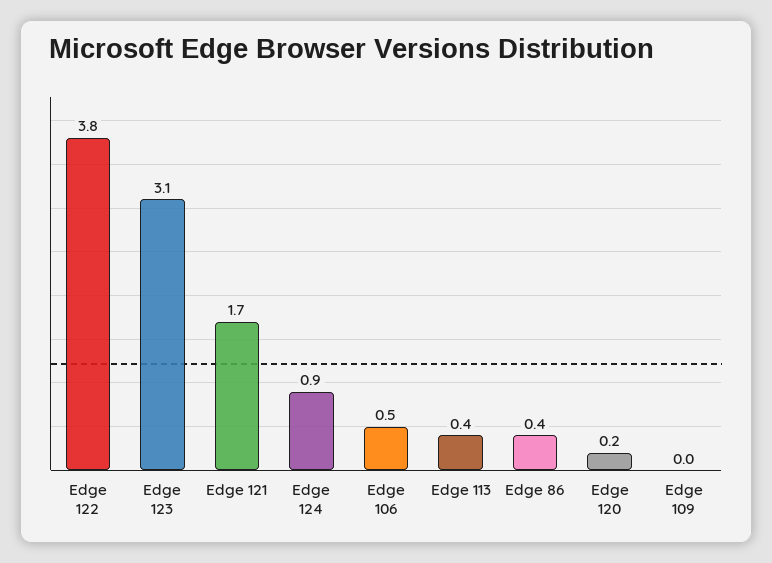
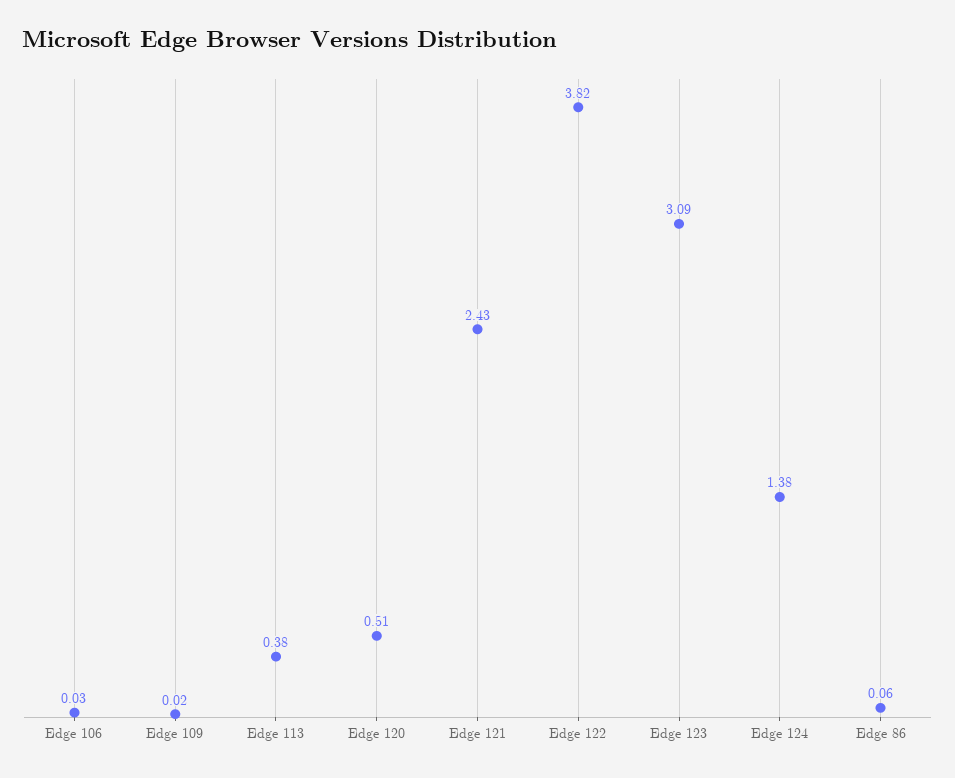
  {
    "Edge 122": 3.82,
    "Edge 123": 3.09,
-   "Edge 121": 1.7,
+   "Edge 121": 2.43,
-   "Edge 124": 0.9,
+   "Edge 124": 1.38,
-   "Edge 106": 0.5,
+   "Edge 106": 0.03,
    "Edge 113": 0.38,
-   "Edge 86": 0.4,
+   "Edge 86": 0.06,
-   "Edge 120": 0.2,
+   "Edge 120": 0.51,
    "Edge 109": 0.02
  }

